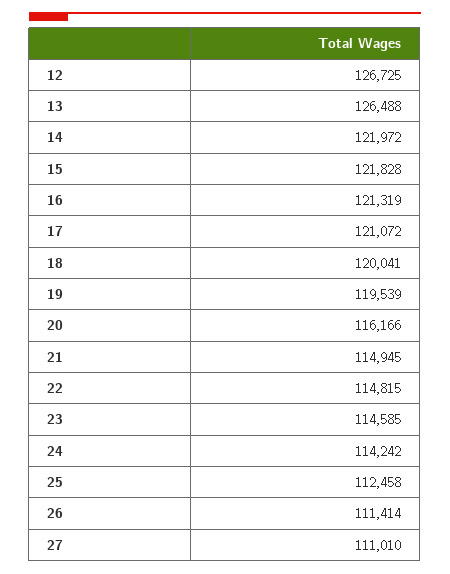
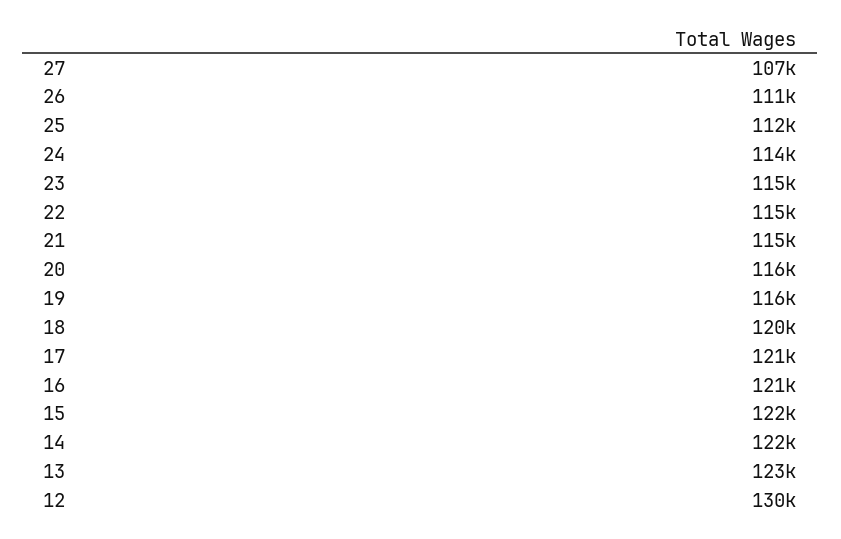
  {
-   "12": 126725,
+   "12": 130000,
-   "13": 126488,
+   "13": 123000,
    "14": 121972,
    "15": 121828,
    "16": 121319,
    "17": 121072,
    "18": 120041,
-   "19": 119539,
+   "19": 116000,
    "20": 116166,
    "21": 114945,
    "22": 114815,
    "23": 114585,
    "24": 114242,
    "25": 112458,
    "26": 111414,
-   "27": 111010
+   "27": 107000
  }

